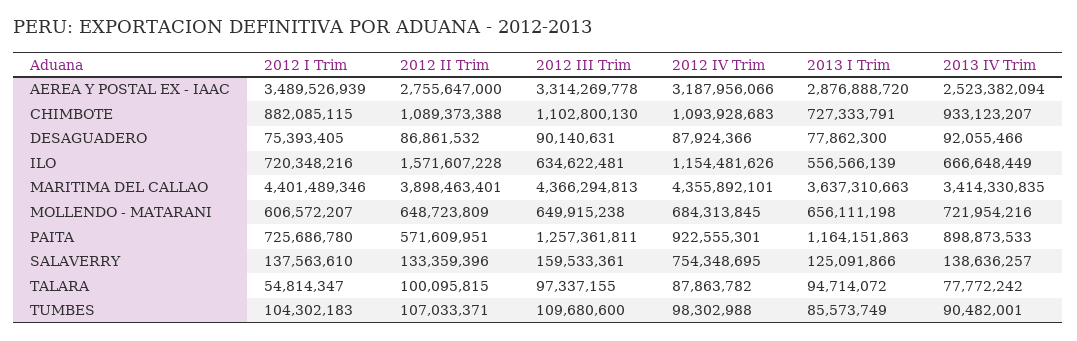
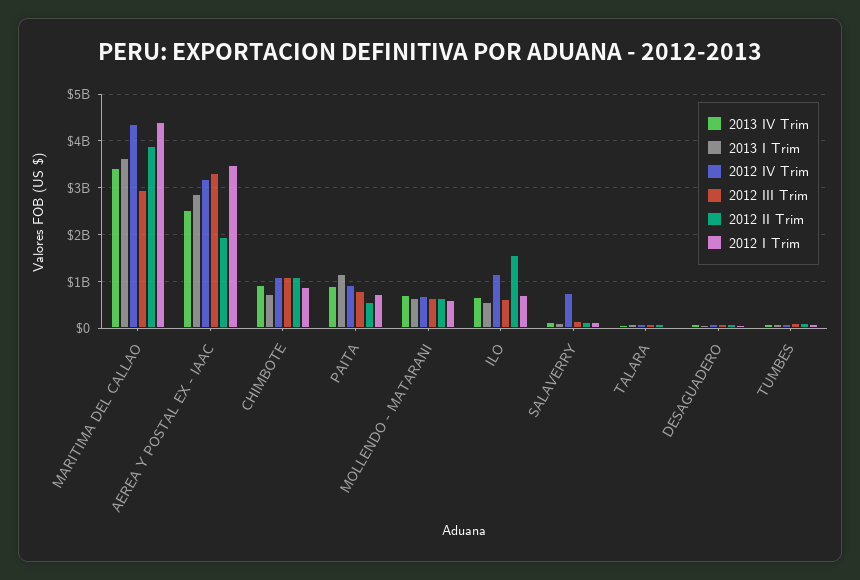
  {
    "2012 I Trim": {
      "AEREA Y POSTAL EX - IAAC": 3489526939,
      "CHIMBOTE": 882085115,
      "DESAGUADERO": 75393405,
      "ILO": 720348216,
      "MARITIMA DEL CALLAO": 4401489346,
      "MOLLENDO - MATARANI": 606572207,
      "PAITA": 725686780,
      "SALAVERRY": 137563610,
      "TALARA": 54814347,
      "TUMBES": 104302183
    },
    "2012 II Trim": {
-     "AEREA Y POSTAL EX - IAAC": 2755647000,
+     "AEREA Y POSTAL EX - IAAC": 2000000000,
      "CHIMBOTE": 1089373388,
      "DESAGUADERO": 86861532,
      "ILO": 1571607228,
      "MARITIMA DEL CALLAO": 3898463401,
      "MOLLENDO - MATARANI": 648723809,
      "PAITA": 571609951,
      "SALAVERRY": 133359396,
      "TALARA": 100095815,
      "TUMBES": 107033371
    },
    "2012 III Trim": {
      "AEREA Y POSTAL EX - IAAC": 3314269778,
      "CHIMBOTE": 1102800130,
      "DESAGUADERO": 90140631,
      "ILO": 634622481,
-     "MARITIMA DEL CALLAO": 4366294813,
+     "MARITIMA DEL CALLAO": 3000000000,
      "MOLLENDO - MATARANI": 649915238,
-     "PAITA": 1257361811,
+     "PAITA": 800000000,
      "SALAVERRY": 159533361,
      "TALARA": 97337155,
      "TUMBES": 109680600
    },
    "2012 IV Trim": {
      "AEREA Y POSTAL EX - IAAC": 3187956066,
      "CHIMBOTE": 1093928683,
      "DESAGUADERO": 87924366,
      "ILO": 1154481626,
      "MARITIMA DEL CALLAO": 4355892101,
      "MOLLENDO - MATARANI": 684313845,
      "PAITA": 922555301,
      "SALAVERRY": 754348695,
      "TALARA": 87863782,
      "TUMBES": 98302988
    },
    "2013 I Trim": {
      "AEREA Y POSTAL EX - IAAC": 2876888720,
      "CHIMBOTE": 727333791,
      "DESAGUADERO": 77862300,
      "ILO": 556566139,
      "MARITIMA DEL CALLAO": 3637310663,
      "MOLLENDO - MATARANI": 656111198,
      "PAITA": 1164151863,
      "SALAVERRY": 125091866,
      "TALARA": 94714072,
      "TUMBES": 85573749
    },
    "2013 IV Trim": {
      "AEREA Y POSTAL EX - IAAC": 2523382094,
      "CHIMBOTE": 933123207,
      "DESAGUADERO": 92055466,
      "ILO": 666648449,
      "MARITIMA DEL CALLAO": 3414330835,
      "MOLLENDO - MATARANI": 721954216,
      "PAITA": 898873533,
      "SALAVERRY": 138636257,
      "TALARA": 77772242,
      "TUMBES": 90482001
    }
  }

